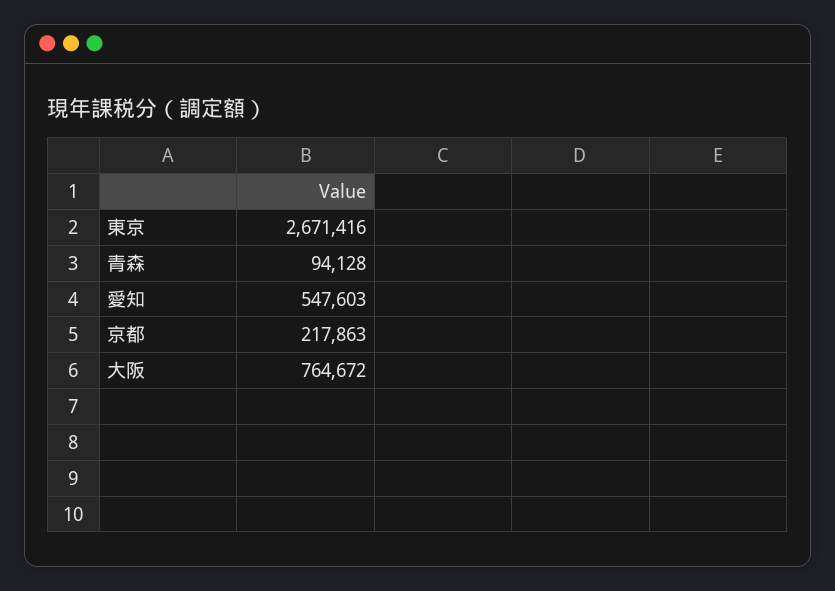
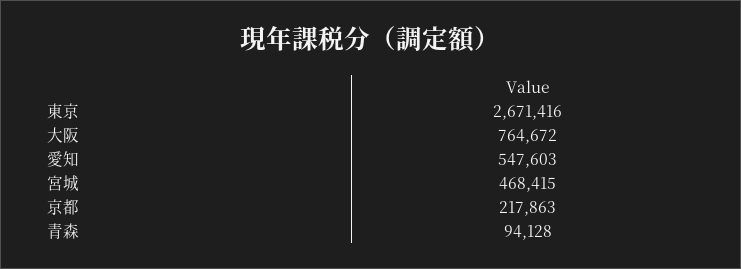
  {
    "東京": 2671416,
    "青森": 94128,
    "愛知": 547603,
    "京都": 217863,
-   "大阪": 764672
+   "大阪": 764672,
+   "宮城": 468415
  }

